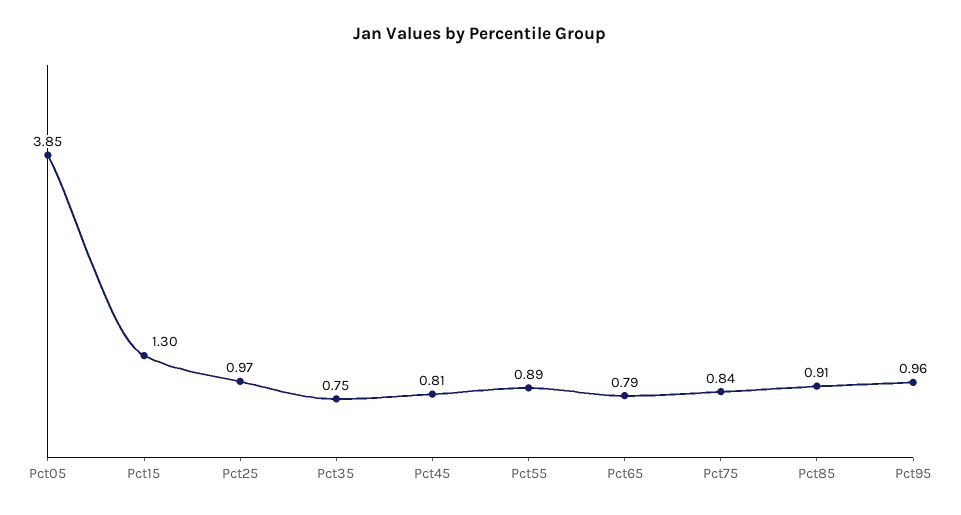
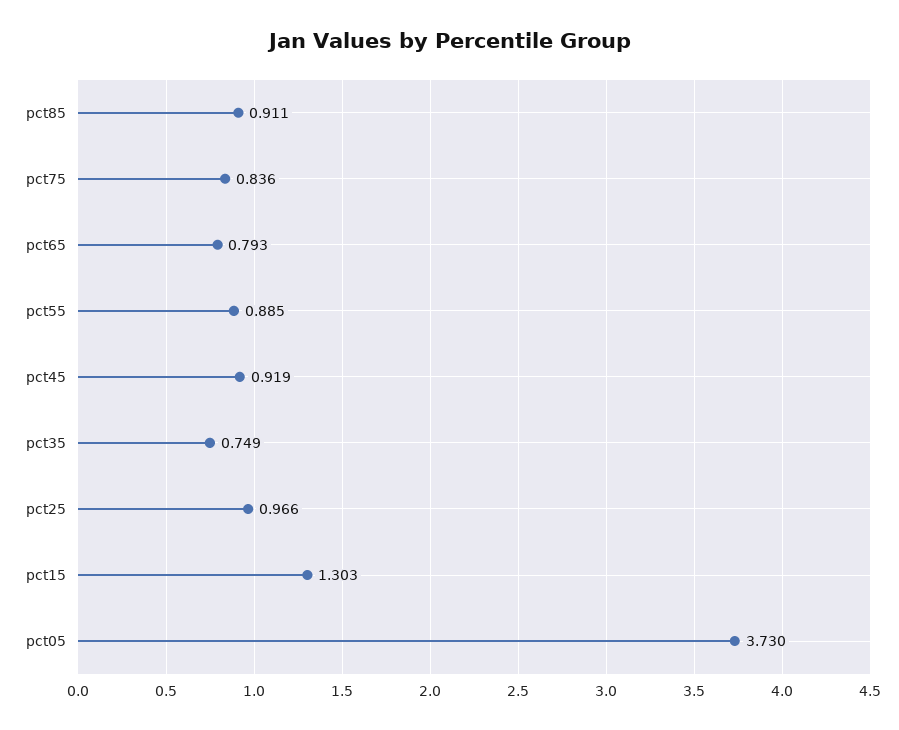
  {
-   "Pct05": 3.85,
+   "Pct05": 3.73,
    "Pct15": 1.303,
    "Pct25": 0.966,
    "Pct35": 0.749,
-   "Pct45": 0.81,
+   "Pct45": 0.919,
    "Pct55": 0.885,
    "Pct65": 0.793,
    "Pct75": 0.836,
-   "Pct85": 0.911,
+   "Pct85": 0.911
-   "Pct95": 0.96
  }

